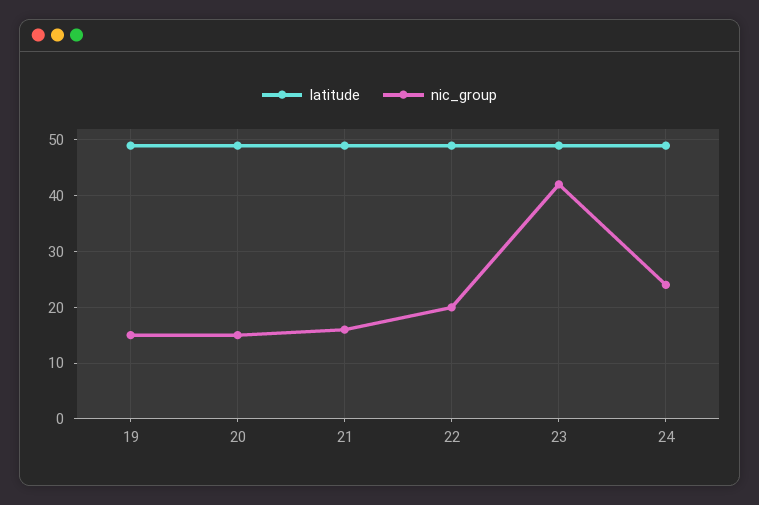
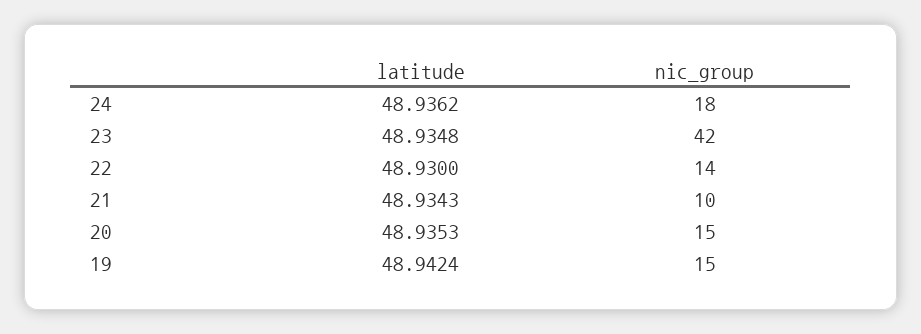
  {
    "latitude": {
      "19": 48.9424,
      "20": 48.9353,
      "21": 48.9343,
      "22": 48.93,
      "23": 48.9348,
      "24": 48.9362
    },
    "nic_group": {
      "19": 15,
      "20": 15,
-     "21": 16,
+     "21": 10,
-     "22": 20,
+     "22": 14,
      "23": 42,
-     "24": 24
+     "24": 18
    }
  }

